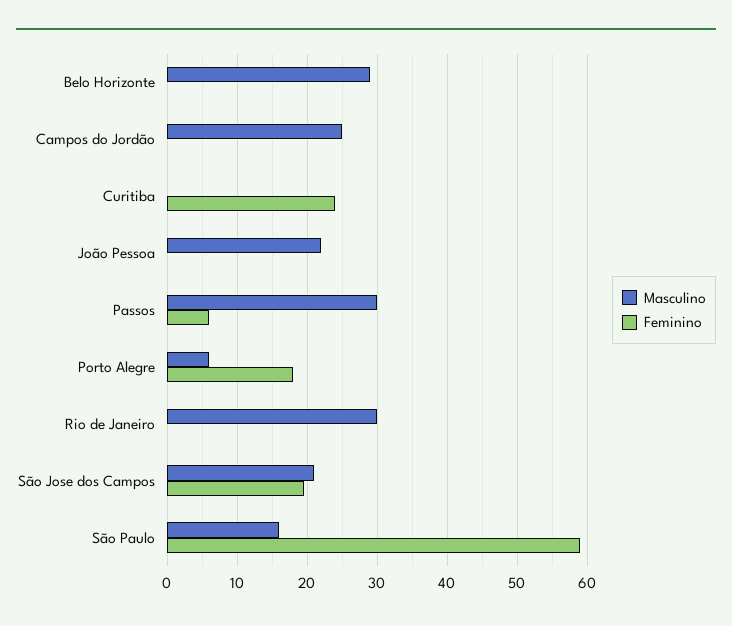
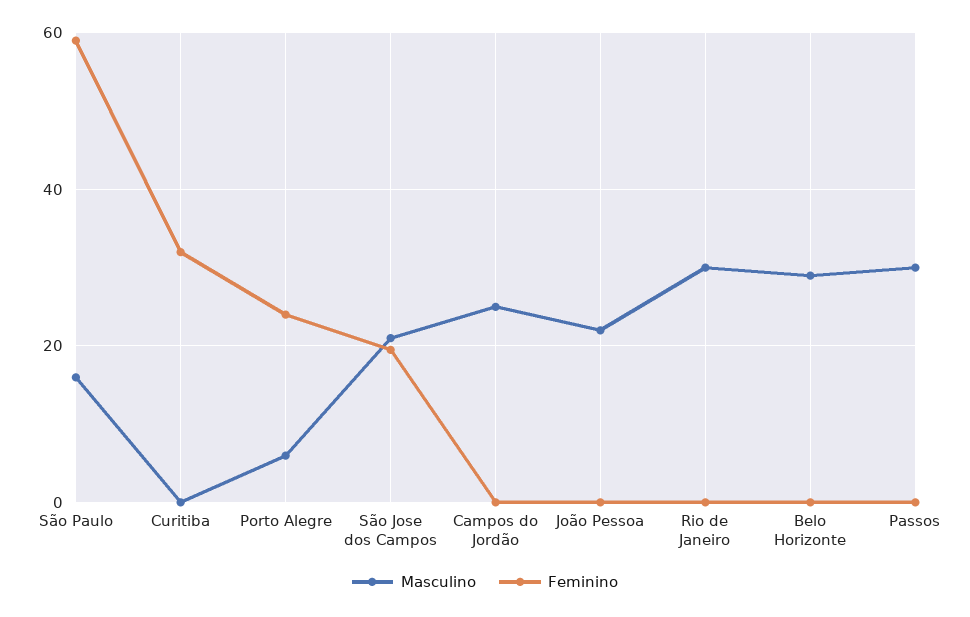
  {
    "Masculino": {
      "Belo Horizonte": 29,
      "Campos do Jordão": 25,
      "Curitiba": 0,
      "João Pessoa": 22,
      "Passos": 30,
      "Porto Alegre": 6,
      "Rio de Janeiro": 30,
      "São Jose dos Campos": 21,
      "São Paulo": 16
    },
    "Feminino": {
      "Belo Horizonte": 0,
      "Campos do Jordão": 0,
-     "Curitiba": 24,
+     "Curitiba": 32,
      "João Pessoa": 0,
-     "Passos": 6,
+     "Passos": 0,
-     "Porto Alegre": 18,
+     "Porto Alegre": 24,
      "Rio de Janeiro": 0,
      "São Jose dos Campos": 20,
      "São Paulo": 59
    }
  }

